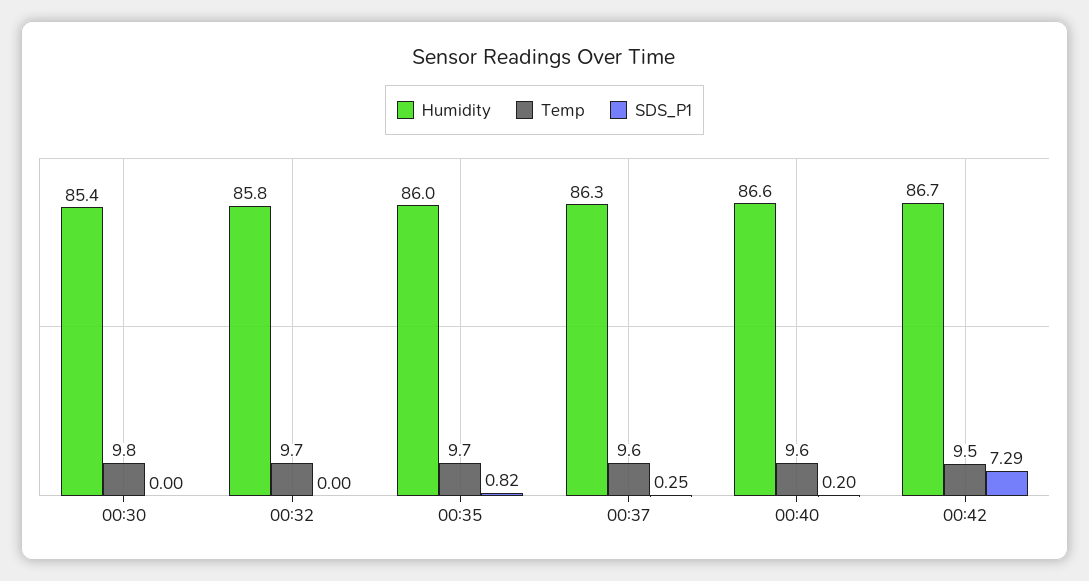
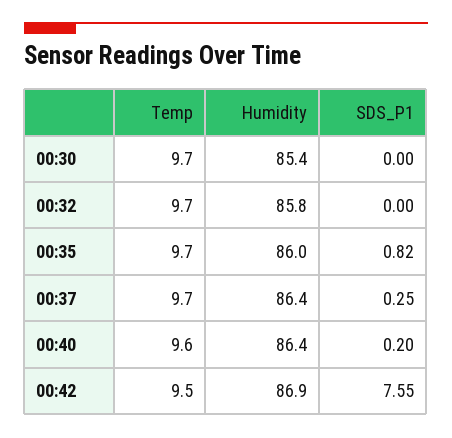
  {
    "Humidity": {
      "00:30": 85.4,
      "00:32": 85.8,
      "00:35": 86,
-     "00:37": 86.3,
+     "00:37": 86.4,
-     "00:40": 86.6,
+     "00:40": 86.4,
-     "00:42": 86.7
+     "00:42": 86.9
    },
    "Temp": {
-     "00:30": 9.8,
+     "00:30": 9.7,
      "00:32": 9.7,
      "00:35": 9.7,
-     "00:37": 9.6,
+     "00:37": 9.7,
      "00:40": 9.6,
      "00:42": 9.5
    },
    "SDS_P1": {
      "00:30": 0,
      "00:32": 0,
      "00:35": 0.82,
      "00:37": 0.25,
      "00:40": 0.2,
-     "00:42": 7.29
+     "00:42": 7.55
    }
  }

